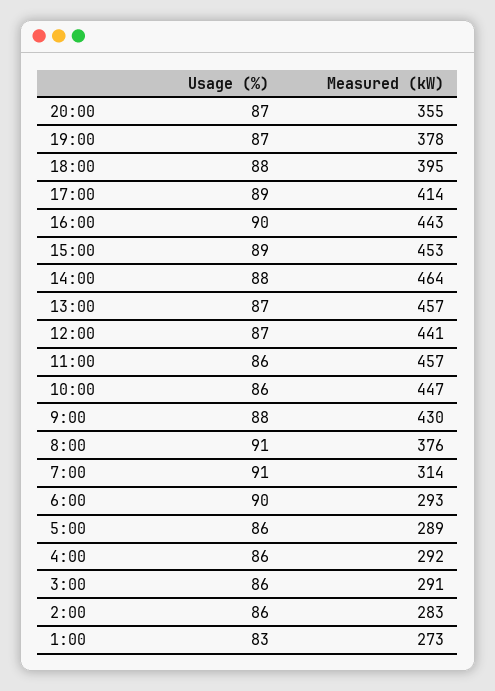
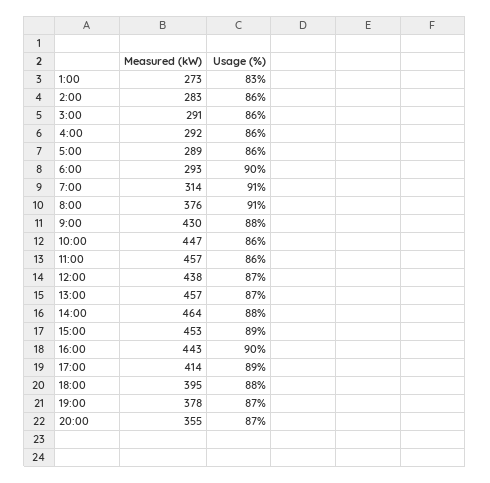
  {
    "Usage (%)": {
      "20:00": 87,
      "19:00": 87,
      "18:00": 88,
      "17:00": 89,
      "16:00": 90,
      "15:00": 89,
      "14:00": 88,
      "13:00": 87,
      "12:00": 87,
      "11:00": 86,
      "10:00": 86,
      "9:00": 88,
      "8:00": 91,
      "7:00": 91,
      "6:00": 90,
      "5:00": 86,
      "4:00": 86,
      "3:00": 86,
      "2:00": 86,
      "1:00": 83
    },
    "Measured (kW)": {
      "20:00": 355,
      "19:00": 378,
      "18:00": 395,
      "17:00": 414,
      "16:00": 443,
      "15:00": 453,
      "14:00": 464,
      "13:00": 457,
-     "12:00": 441,
+     "12:00": 438,
      "11:00": 457,
      "10:00": 447,
      "9:00": 430,
      "8:00": 376,
      "7:00": 314,
      "6:00": 293,
      "5:00": 289,
      "4:00": 292,
      "3:00": 291,
      "2:00": 283,
      "1:00": 273
    }
  }

